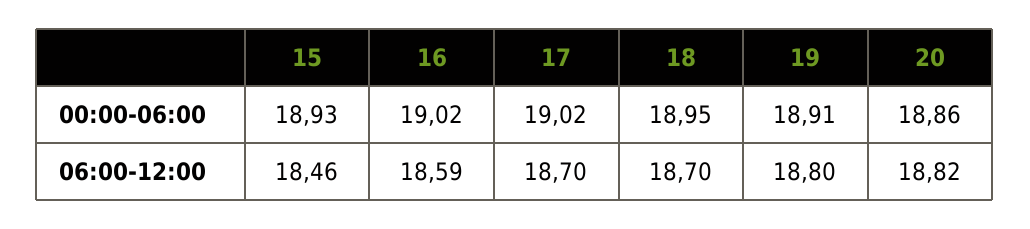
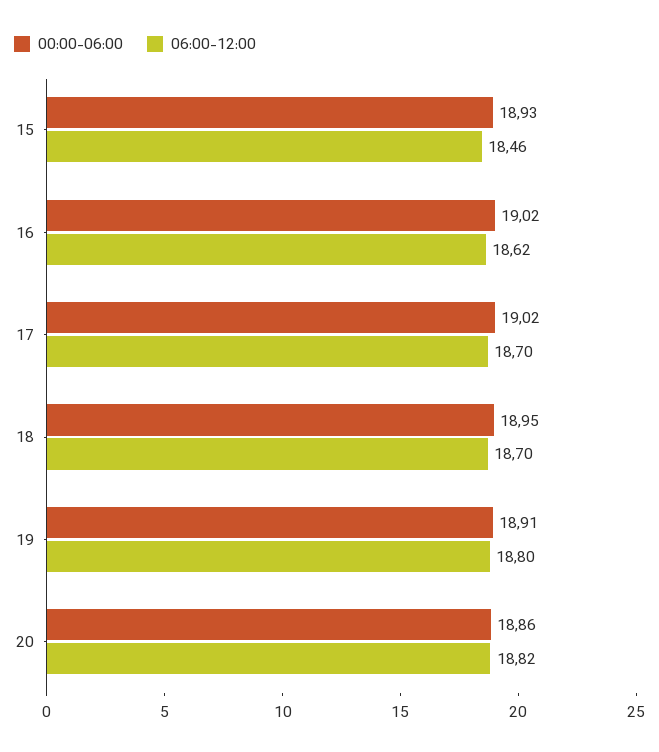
  {
    "00:00-06:00": {
      "15": 18.93,
      "16": 19.02,
      "17": 19.02,
      "18": 18.95,
      "19": 18.91,
      "20": 18.86
    },
    "06:00-12:00": {
      "15": 18.46,
-     "16": 18.59,
+     "16": 18.62,
      "17": 18.7,
      "18": 18.7,
      "19": 18.8,
      "20": 18.82
    }
  }

